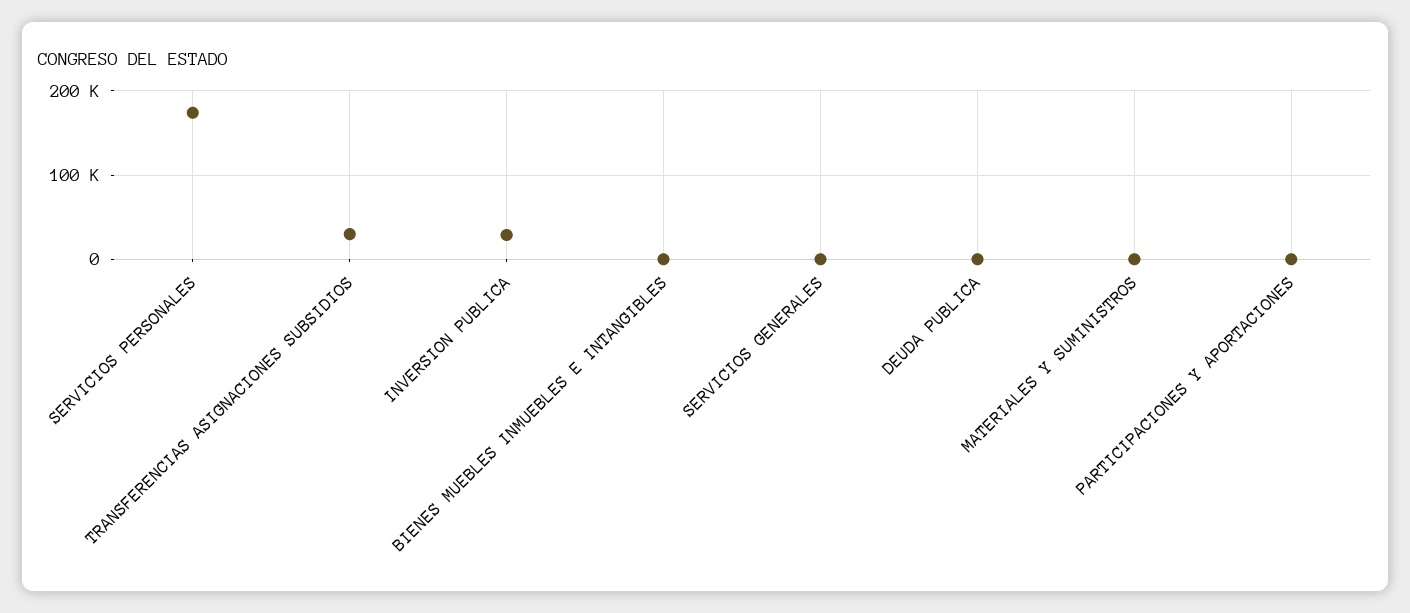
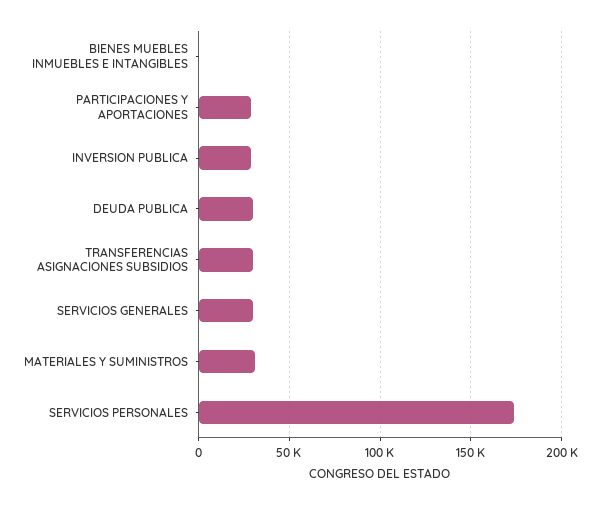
  {
    "SERVICIOS PERSONALES": 175000,
    "TRANSFERENCIAS ASIGNACIONES SUBSIDIOS": 30000,
    "INVERSION PUBLICA": 30000,
    "BIENES MUEBLES INMUEBLES E INTANGIBLES": 0,
-   "SERVICIOS GENERALES": 0,
+   "SERVICIOS GENERALES": 30000,
-   "DEUDA PUBLICA": 0,
+   "DEUDA PUBLICA": 30000,
-   "MATERIALES Y SUMINISTROS": 0,
+   "MATERIALES Y SUMINISTROS": 30000,
-   "PARTICIPACIONES Y APORTACIONES": 0
+   "PARTICIPACIONES Y APORTACIONES": 30000
  }

